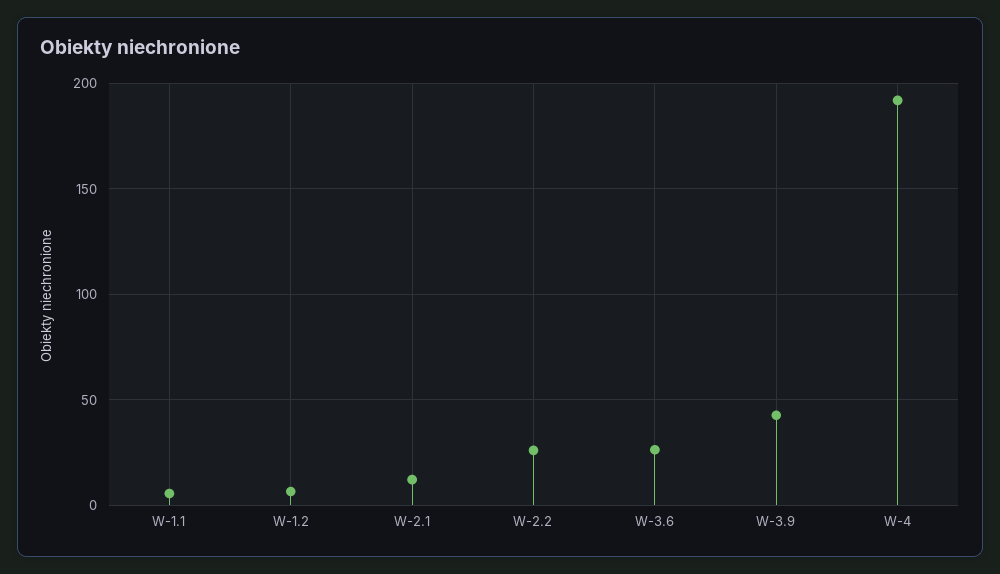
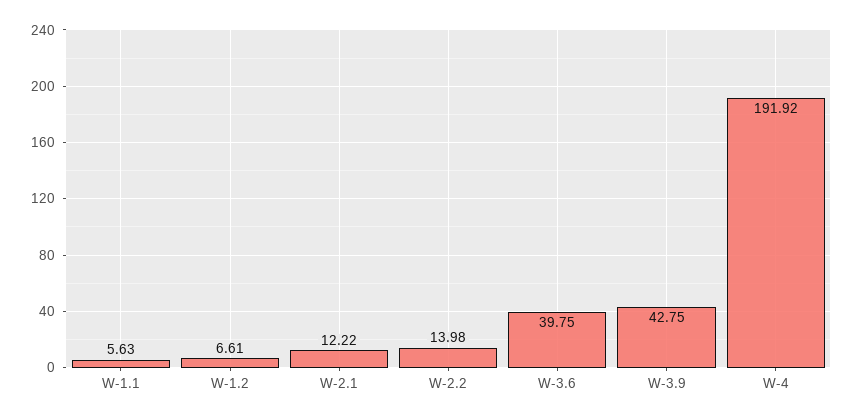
  {
    "W-1.1": 5.63,
    "W-1.2": 6.61,
    "W-2.1": 12.22,
-   "W-2.2": 25,
+   "W-2.2": 13.98,
-   "W-3.6": 25,
+   "W-3.6": 39.75,
    "W-3.9": 42.75,
    "W-4": 191.92
  }

